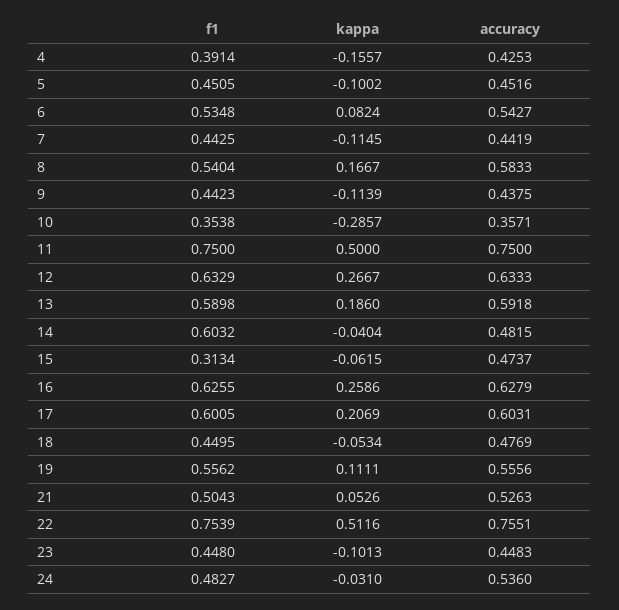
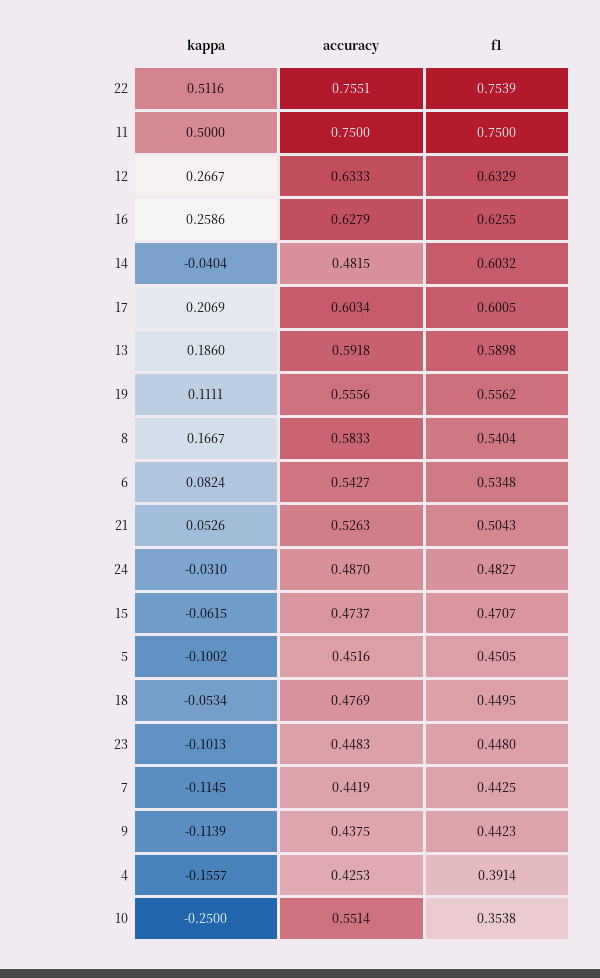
  {
    "f1": {
      "4": 0.3914,
      "5": 0.4505,
      "6": 0.5348,
      "7": 0.4425,
      "8": 0.5404,
      "9": 0.4423,
      "10": 0.3538,
      "11": 0.75,
      "12": 0.6329,
      "13": 0.5898,
      "14": 0.6032,
-     "15": 0.3134,
+     "15": 0.4707,
      "16": 0.6255,
      "17": 0.6005,
      "18": 0.4495,
      "19": 0.5562,
      "21": 0.5043,
      "22": 0.7539,
      "23": 0.448,
      "24": 0.4827
    },
    "kappa": {
      "4": -0.1557,
      "5": -0.1002,
      "6": 0.0824,
      "7": -0.1145,
      "8": 0.1667,
      "9": -0.1139,
-     "10": -0.2857,
+     "10": -0.25,
      "11": 0.5,
      "12": 0.2667,
      "13": 0.186,
      "14": -0.0404,
      "15": -0.0615,
      "16": 0.2586,
      "17": 0.2069,
      "18": -0.0534,
      "19": 0.1111,
      "21": 0.0526,
      "22": 0.5116,
      "23": -0.1013,
      "24": -0.031
    },
    "accuracy": {
      "4": 0.4253,
      "5": 0.4516,
      "6": 0.5427,
      "7": 0.4419,
      "8": 0.5833,
      "9": 0.4375,
-     "10": 0.3571,
+     "10": 0.5514,
      "11": 0.75,
      "12": 0.6333,
      "13": 0.5918,
      "14": 0.4815,
      "15": 0.4737,
      "16": 0.6279,
-     "17": 0.6031,
+     "17": 0.6034,
      "18": 0.4769,
      "19": 0.5556,
      "21": 0.5263,
      "22": 0.7551,
      "23": 0.4483,
-     "24": 0.536
+     "24": 0.487
    }
  }

